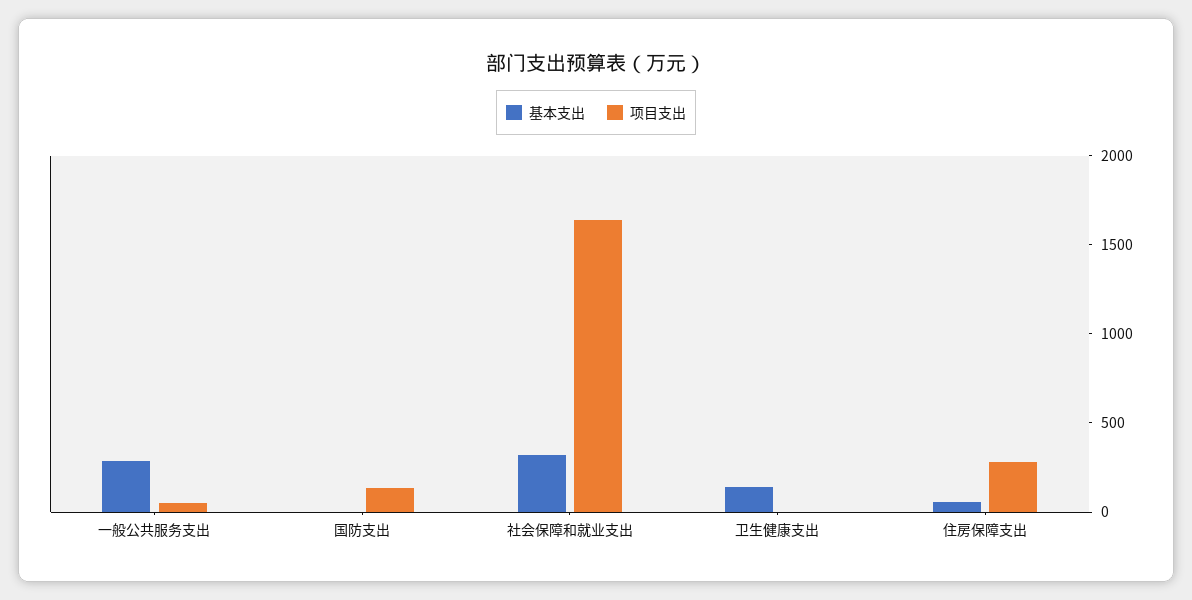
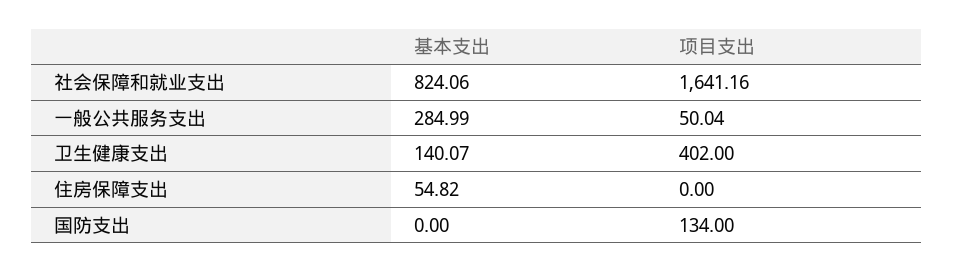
  {
    "基本支出": {
      "一般公共服务支出": 284.99,
      "国防支出": 0,
-     "社会保障和就业支出": 300,
+     "社会保障和就业支出": 824.06,
      "卫生健康支出": 140.07,
      "住房保障支出": 54.82
    },
    "项目支出": {
      "一般公共服务支出": 50.04,
      "国防支出": 134,
      "社会保障和就业支出": 1641.16,
-     "卫生健康支出": 0,
+     "卫生健康支出": 402,
-     "住房保障支出": 300
+     "住房保障支出": 0
    }
  }

